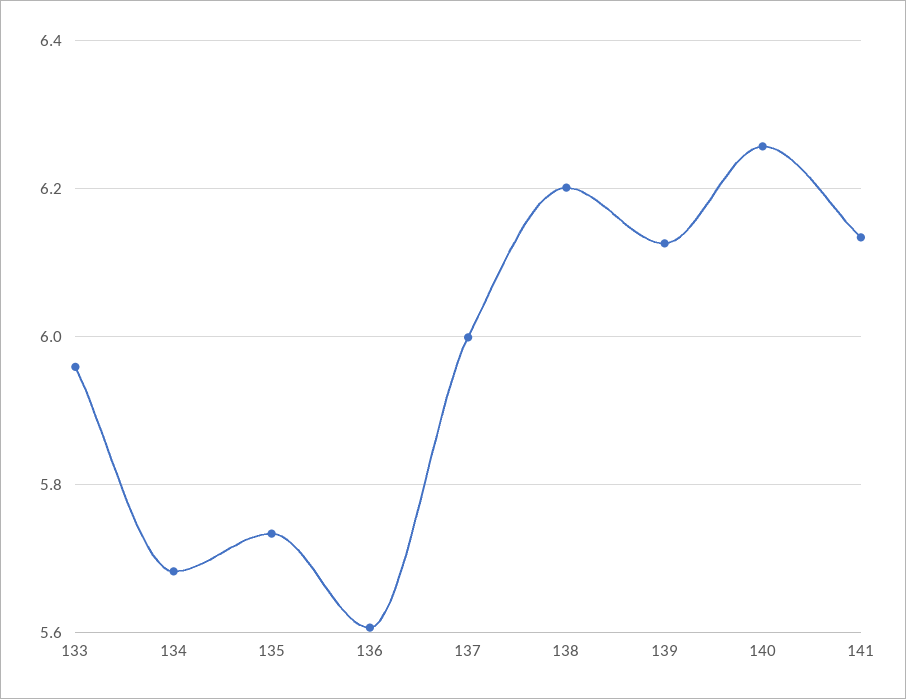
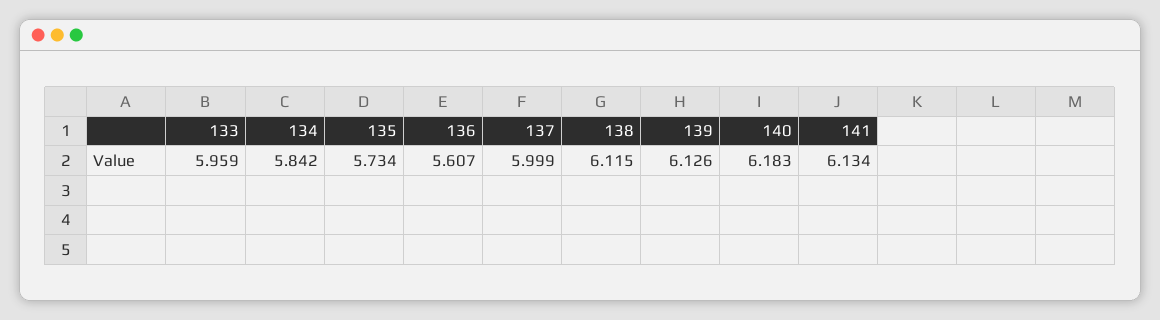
  {
    "133": 5.959,
-   "134": 5.68,
+   "134": 5.842,
    "135": 5.734,
    "136": 5.607,
    "137": 5.999,
-   "138": 6.2,
+   "138": 6.115,
    "139": 6.126,
-   "140": 6.26,
+   "140": 6.183,
    "141": 6.134
  }

